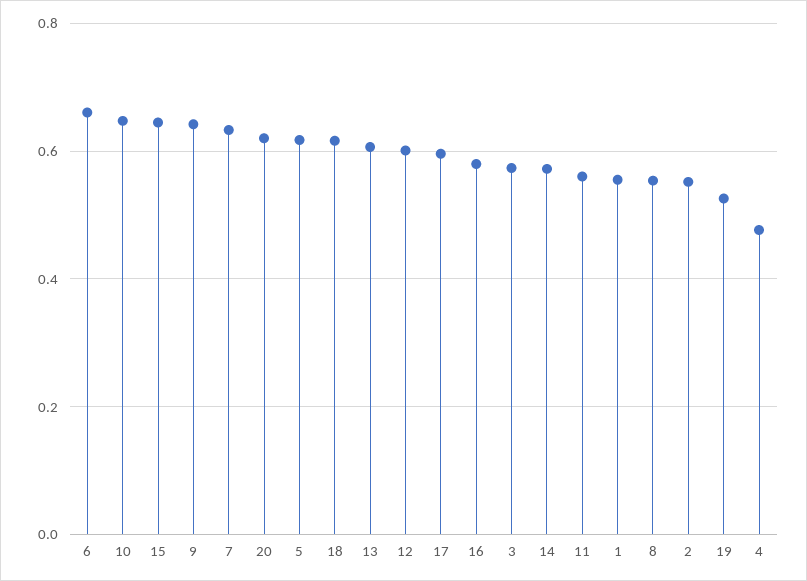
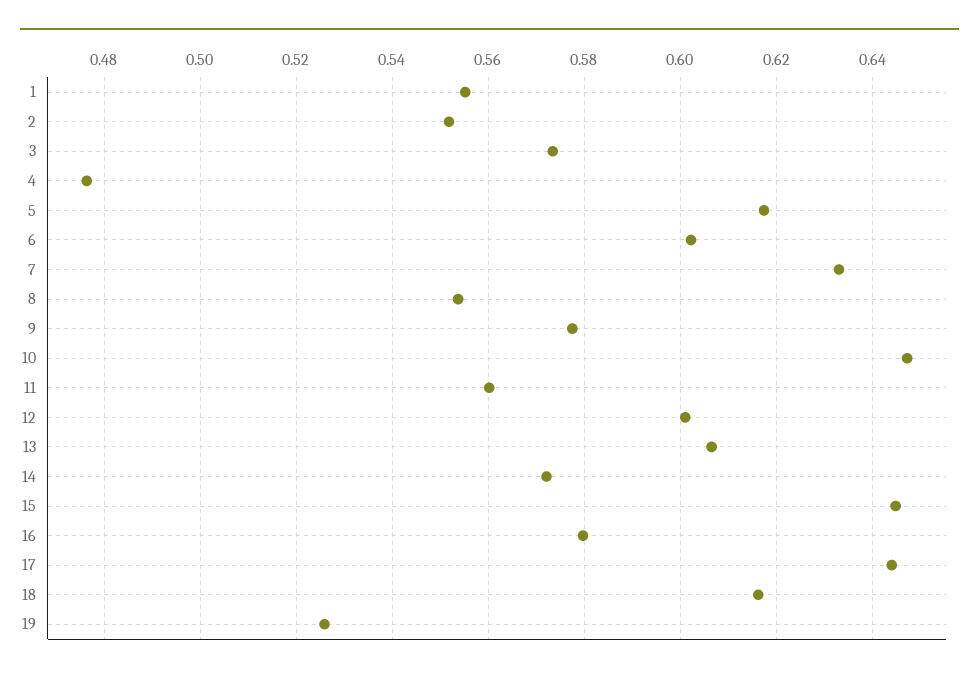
  {
-   "6": 0.66,
+   "6": 0.602,
    "10": 0.648,
    "15": 0.644,
-   "9": 0.64,
+   "9": 0.578,
    "7": 0.634,
-   "20": 0.62,
    "5": 0.618,
    "18": 0.616,
    "13": 0.606,
    "12": 0.602,
-   "17": 0.6,
+   "17": 0.644,
    "16": 0.58,
    "3": 0.574,
    "14": 0.572,
    "11": 0.56,
    "1": 0.556,
    "8": 0.554,
    "2": 0.552,
    "19": 0.526,
    "4": 0.476
  }

